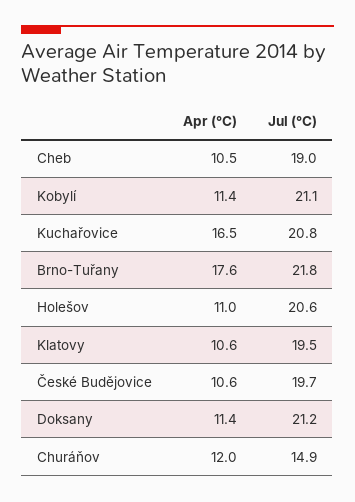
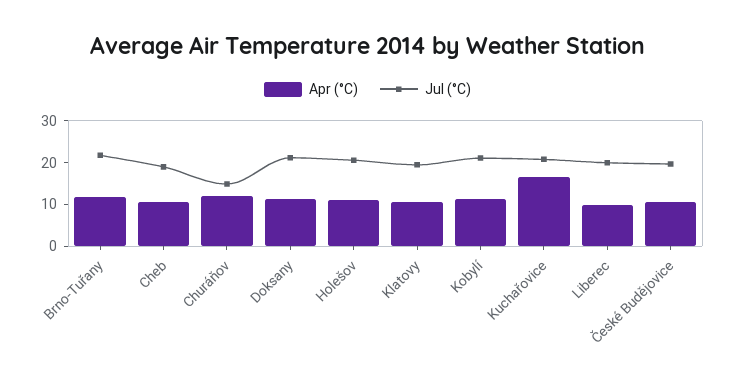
  {
    "Apr (°C)": {
      "Cheb": 10.5,
      "Kobylí": 11.4,
      "Kuchařovice": 16.5,
-     "Brno-Tuřany": 17.6,
+     "Brno-Tuřany": 12,
      "Holešov": 11,
      "Klatovy": 10.6,
      "České Budějovice": 10.6,
      "Doksany": 11.4,
-     "Churáňov": 12
+     "Churáňov": 12,
+     "Liberec": 10
    },
    "Jul (°C)": {
      "Cheb": 19,
      "Kobylí": 21.1,
      "Kuchařovice": 20.8,
      "Brno-Tuřany": 21.8,
      "Holešov": 20.6,
      "Klatovy": 19.5,
      "České Budějovice": 19.7,
      "Doksany": 21.2,
-     "Churáňov": 14.9
+     "Churáňov": 14.9,
+     "Liberec": 20
    }
  }

